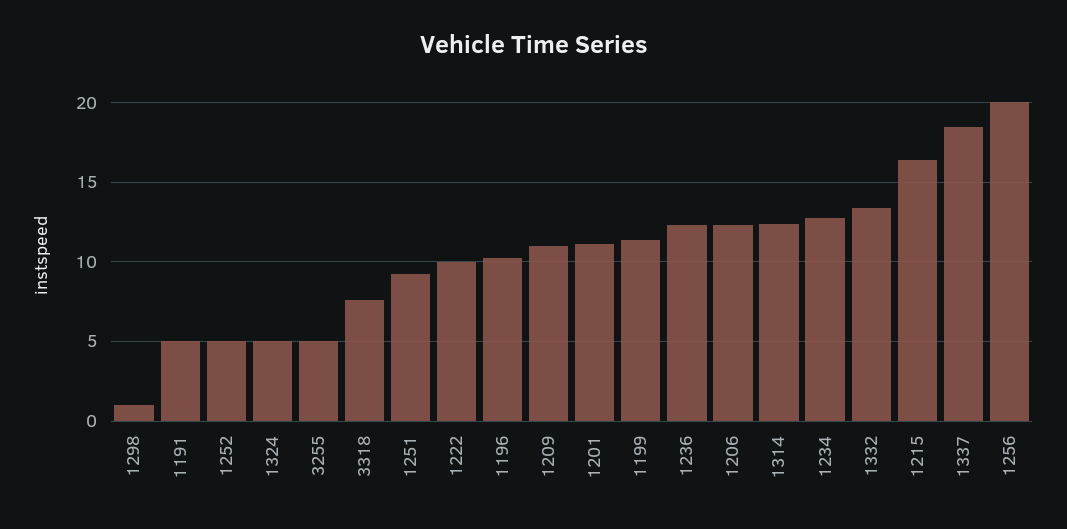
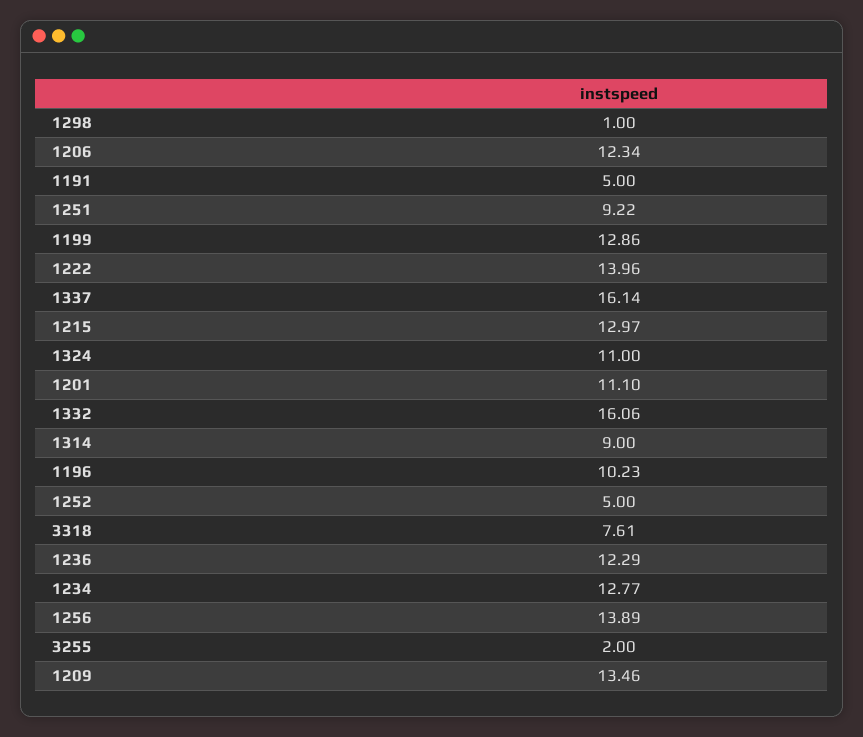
  {
    "1298": 1,
    "1191": 5,
    "1252": 5,
-   "1324": 5,
+   "1324": 11,
-   "3255": 5,
+   "3255": 2,
    "3318": 7.61,
    "1251": 9.22,
-   "1222": 10,
+   "1222": 13.96,
    "1196": 10.23,
-   "1209": 11,
+   "1209": 13.46,
    "1201": 11.1,
-   "1199": 11.5,
+   "1199": 12.86,
    "1236": 12.29,
    "1206": 12.34,
-   "1314": 12.5,
+   "1314": 9,
    "1234": 12.77,
-   "1332": 13.5,
+   "1332": 16.06,
-   "1215": 16.5,
+   "1215": 12.97,
-   "1337": 18.5,
+   "1337": 16.14,
-   "1256": 20
+   "1256": 13.89
  }

